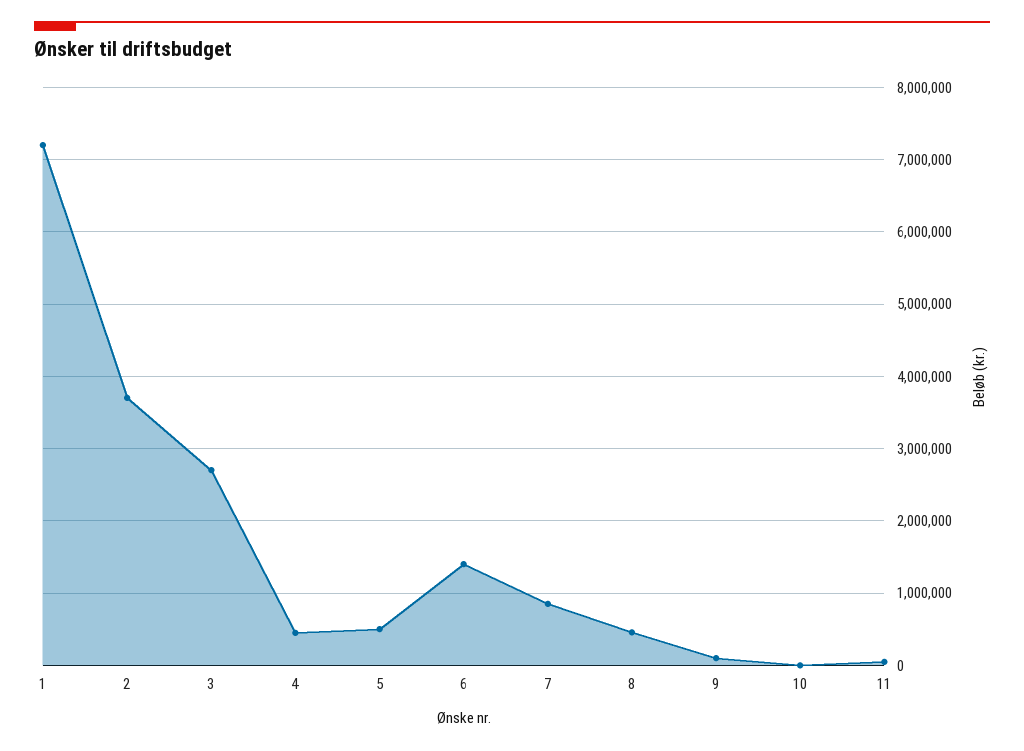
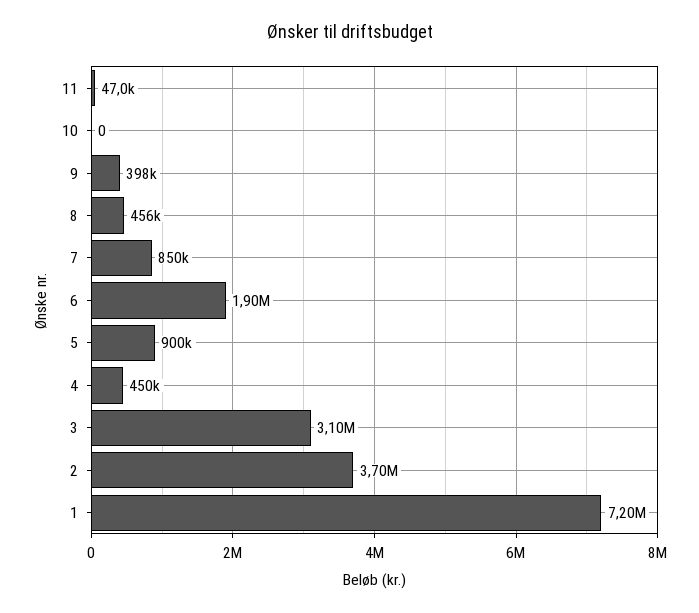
  {
    "1": 7200000,
    "2": 3700000,
-   "3": 2700000,
+   "3": 3100000,
    "4": 450000,
-   "5": 500000,
+   "5": 900000,
-   "6": 1400000,
+   "6": 1900000,
    "7": 850000,
    "8": 456000,
-   "9": 100000,
+   "9": 398000,
    "10": 0,
    "11": 47000
  }

